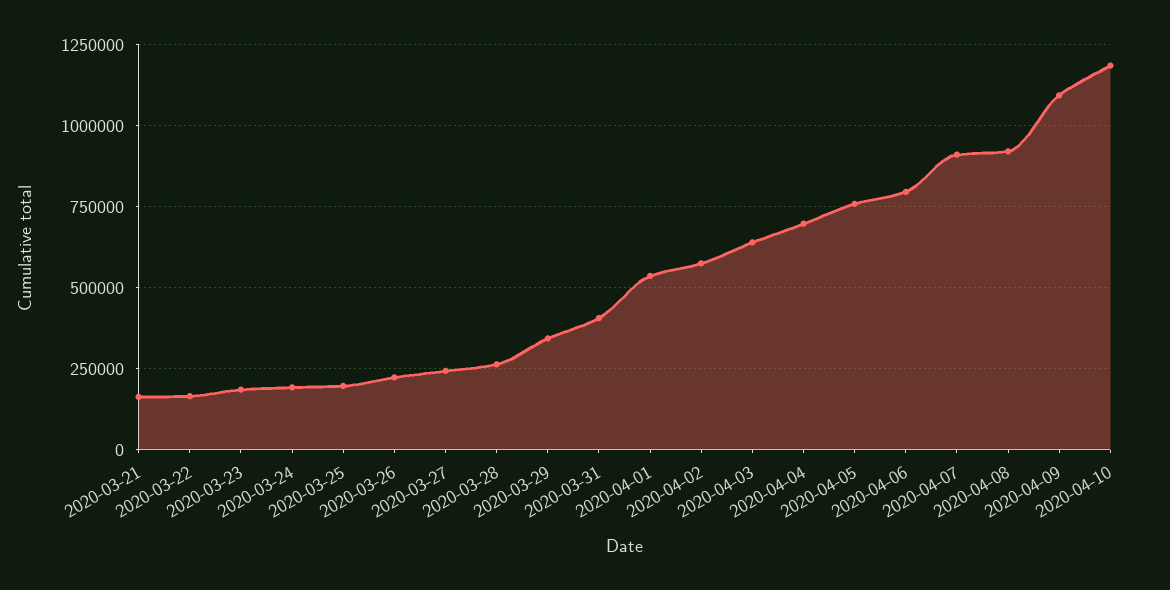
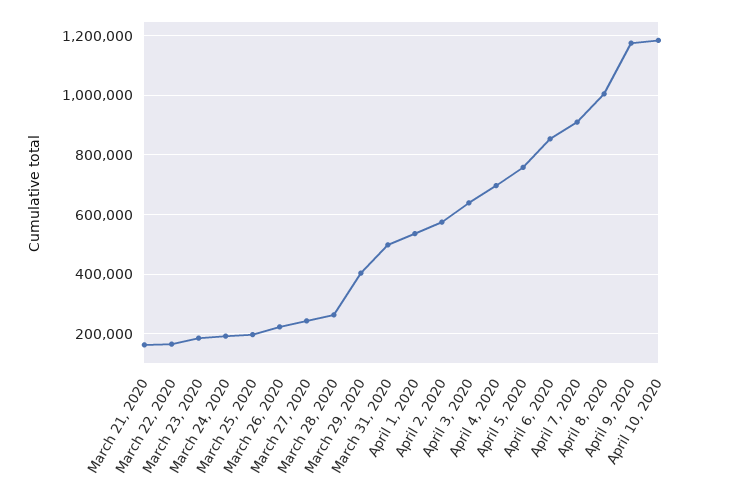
  {
    "2020-03-21": 175000,
    "2020-03-22": 175000,
    "2020-03-23": 175000,
    "2020-03-24": 200000,
    "2020-03-25": 200000,
    "2020-03-26": 225000,
    "2020-03-27": 250000,
    "2020-03-28": 275000,
-   "2020-03-29": 350000,
+   "2020-03-29": 400000,
-   "2020-03-31": 400000,
+   "2020-03-31": 500000,
    "2020-04-01": 525000,
    "2020-04-02": 575000,
    "2020-04-03": 650000,
    "2020-04-04": 700000,
    "2020-04-05": 750000,
-   "2020-04-06": 800000,
+   "2020-04-06": 850000,
    "2020-04-07": 900000,
-   "2020-04-08": 925000,
+   "2020-04-08": 1000000,
-   "2020-04-09": 1100000,
+   "2020-04-09": 1175000,
    "2020-04-10": 1175000
  }

